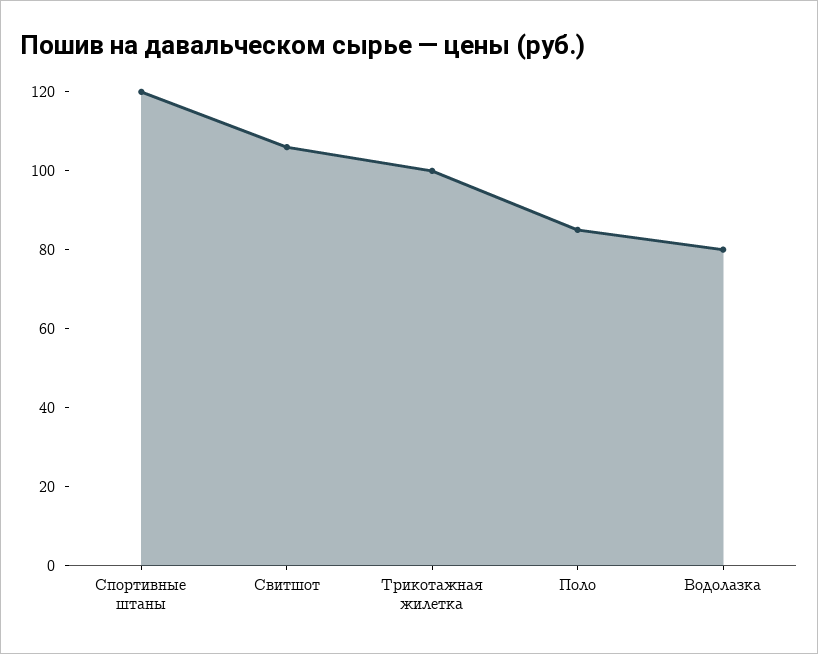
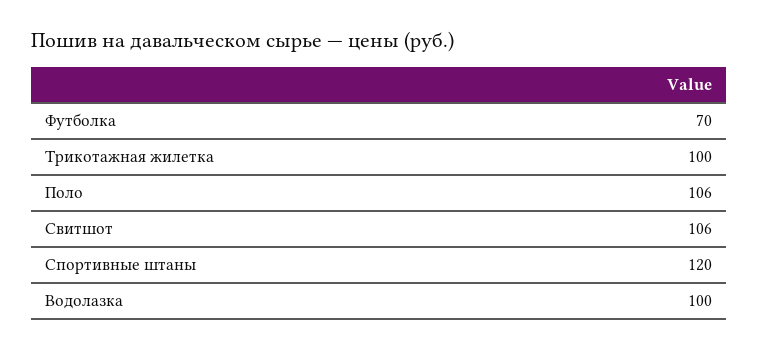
  {
    "Спортивные штаны": 120,
    "Свитшот": 106,
    "Трикотажная жилетка": 100,
-   "Поло": 85,
+   "Поло": 106,
-   "Водолазка": 80
+   "Водолазка": 100,
+   "Футболка": 70
  }

